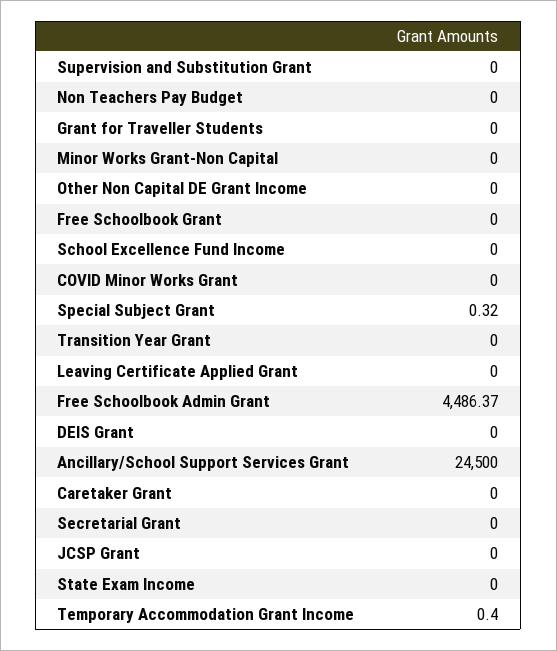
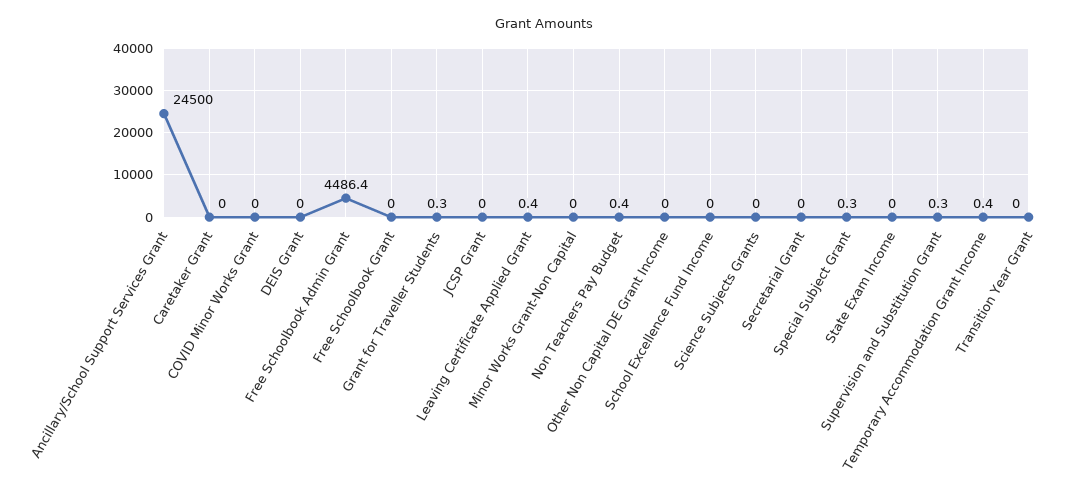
  {
-   "Supervision and Substitution Grant": 0,
+   "Supervision and Substitution Grant": 0.3,
-   "Non Teachers Pay Budget": 0,
+   "Non Teachers Pay Budget": 0.4,
-   "Grant for Traveller Students": 0,
+   "Grant for Traveller Students": 0.3,
    "Minor Works Grant-Non Capital": 0,
    "Other Non Capital DE Grant Income": 0,
    "Free Schoolbook Grant": 0,
    "School Excellence Fund Income": 0,
    "COVID Minor Works Grant": 0,
    "Special Subject Grant": 0.32,
    "Transition Year Grant": 0,
-   "Leaving Certificate Applied Grant": 0,
+   "Leaving Certificate Applied Grant": 0.4,
    "Free Schoolbook Admin Grant": 4486.37,
    "DEIS Grant": 0,
    "Ancillary/School Support Services Grant": 24500,
    "Caretaker Grant": 0,
    "Secretarial Grant": 0,
    "JCSP Grant": 0,
    "State Exam Income": 0,
-   "Temporary Accommodation Grant Income": 0.4
+   "Temporary Accommodation Grant Income": 0.4,
+   "Science Subjects Grants": 0
  }

